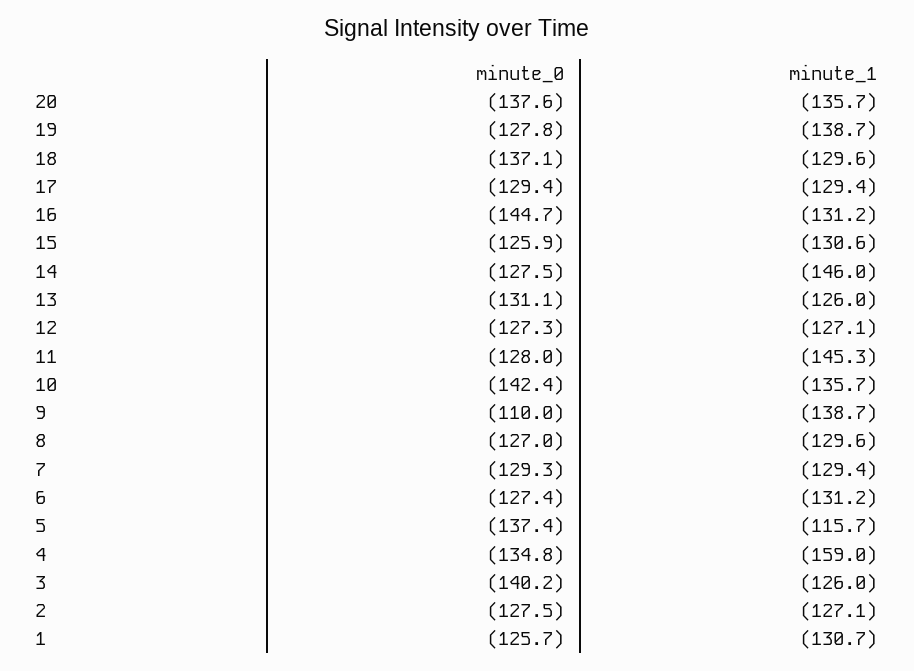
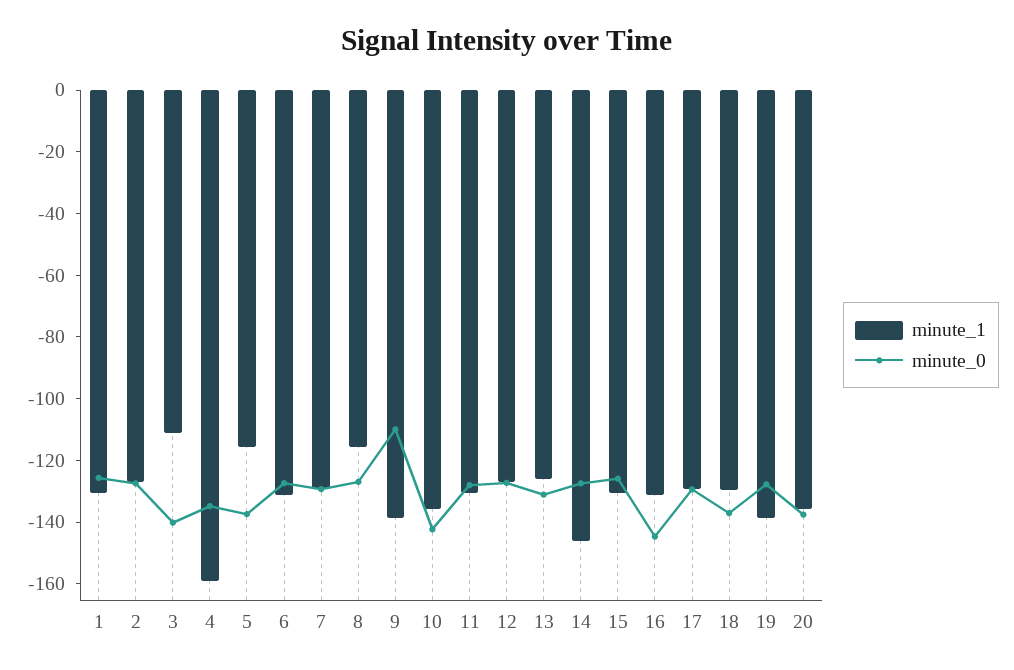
  {
    "minute_0": {
      "20": -137.6,
      "19": -127.8,
      "18": -137.1,
      "17": -129.4,
      "16": -144.7,
      "15": -125.9,
      "14": -127.5,
      "13": -131.1,
      "12": -127.3,
      "11": -128,
      "10": -142.4,
      "9": -110,
      "8": -127,
      "7": -129.3,
      "6": -127.4,
      "5": -137.4,
      "4": -134.8,
      "3": -140.2,
      "2": -127.5,
      "1": -125.7
    },
    "minute_1": {
      "20": -135.7,
      "19": -138.7,
      "18": -129.6,
      "17": -129.4,
      "16": -131.2,
      "15": -130.6,
      "14": -146,
      "13": -126,
      "12": -127.1,
-     "11": -145.3,
+     "11": -130,
      "10": -135.7,
      "9": -138.7,
-     "8": -129.6,
+     "8": -115,
      "7": -129.4,
      "6": -131.2,
      "5": -115.7,
      "4": -159,
-     "3": -126,
+     "3": -110,
      "2": -127.1,
      "1": -130.7
    }
  }

